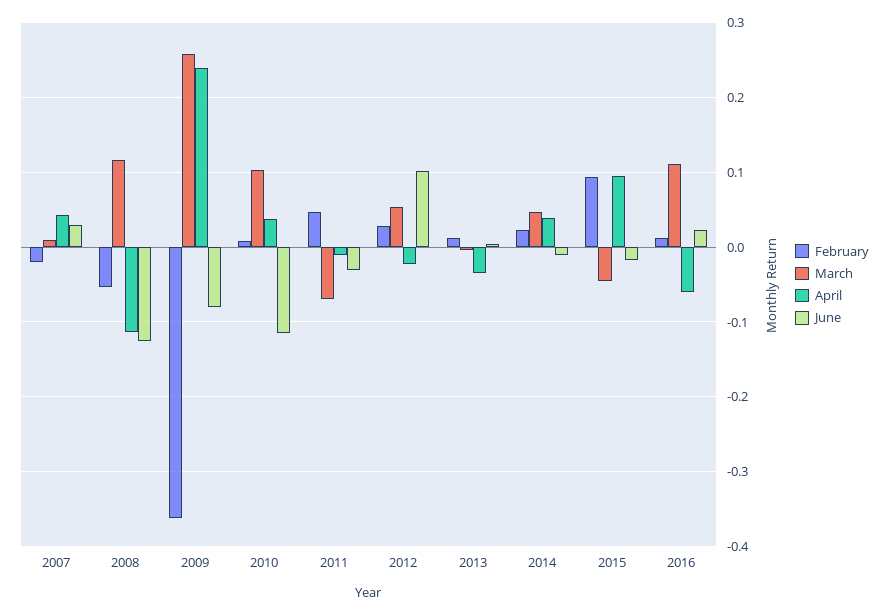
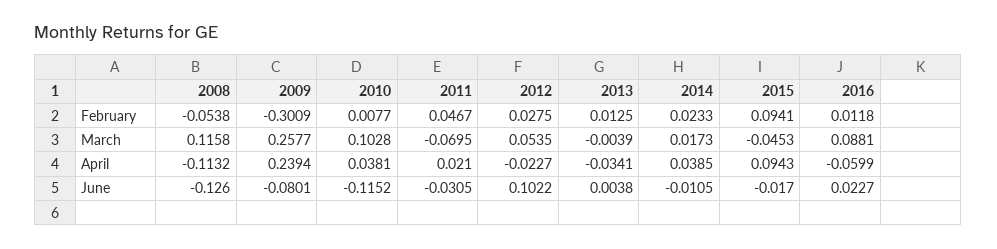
  {
    "February": {
-     "2007": -0.02,
      "2008": -0.0538,
-     "2009": -0.36,
+     "2009": -0.3009,
      "2010": 0.0077,
      "2011": 0.0467,
      "2012": 0.0275,
      "2013": 0.0125,
      "2014": 0.0233,
      "2015": 0.0941,
      "2016": 0.0118
    },
    "March": {
-     "2007": 0.01,
      "2008": 0.1158,
      "2009": 0.2577,
      "2010": 0.1028,
      "2011": -0.0695,
      "2012": 0.0535,
      "2013": -0.0039,
-     "2014": 0.05,
+     "2014": 0.0173,
      "2015": -0.0453,
-     "2016": 0.11
+     "2016": 0.0881
    },
    "April": {
-     "2007": 0.04,
      "2008": -0.1132,
      "2009": 0.2394,
      "2010": 0.0381,
-     "2011": -0.01,
+     "2011": 0.021,
      "2012": -0.0227,
      "2013": -0.0341,
      "2014": 0.0385,
      "2015": 0.0943,
      "2016": -0.0599
    },
    "June": {
-     "2007": 0.03,
      "2008": -0.126,
      "2009": -0.0801,
      "2010": -0.1152,
      "2011": -0.0305,
      "2012": 0.1022,
      "2013": 0.0038,
      "2014": -0.0105,
      "2015": -0.017,
      "2016": 0.0227
    }
  }

